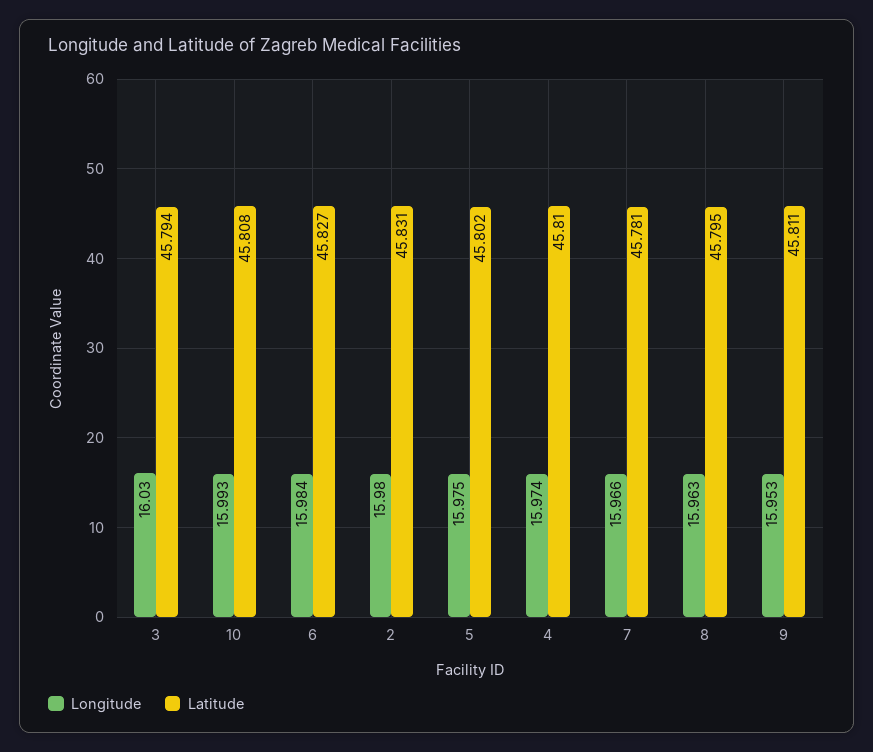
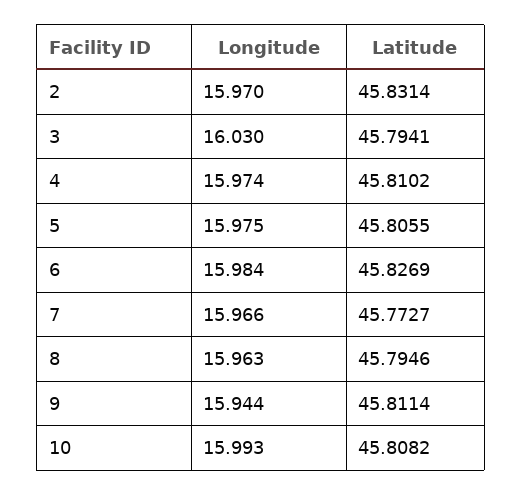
  {
    "Longitude": {
      "3": 16.03,
      "10": 15.993,
      "6": 15.984,
-     "2": 15.98,
+     "2": 15.97,
      "5": 15.975,
      "4": 15.974,
      "7": 15.966,
      "8": 15.963,
-     "9": 15.953
+     "9": 15.944
    },
    "Latitude": {
      "3": 45.7941,
      "10": 45.8082,
      "6": 45.8269,
      "2": 45.8314,
-     "5": 45.802,
+     "5": 45.8055,
      "4": 45.8102,
-     "7": 45.781,
+     "7": 45.7727,
      "8": 45.7946,
      "9": 45.8114
    }
  }

